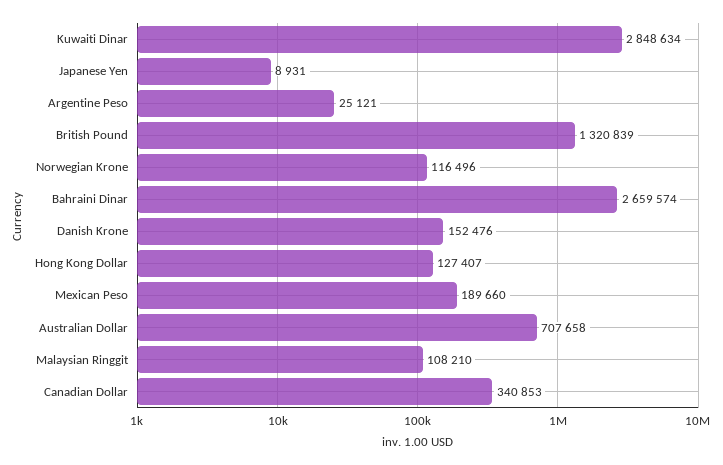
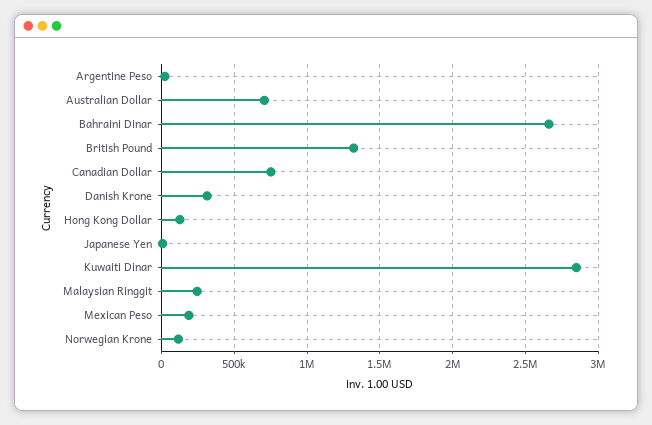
  {
    "Kuwaiti Dinar": 2848634,
    "Japanese Yen": 8931,
    "Argentine Peso": 25121,
    "British Pound": 1320839,
    "Norwegian Krone": 116496,
    "Bahraini Dinar": 2659574,
-   "Danish Krone": 152476,
+   "Danish Krone": 300000,
    "Hong Kong Dollar": 127407,
    "Mexican Peso": 189660,
    "Australian Dollar": 707658,
-   "Malaysian Ringgit": 108210,
+   "Malaysian Ringgit": 250000,
-   "Canadian Dollar": 340853
+   "Canadian Dollar": 750000
  }

